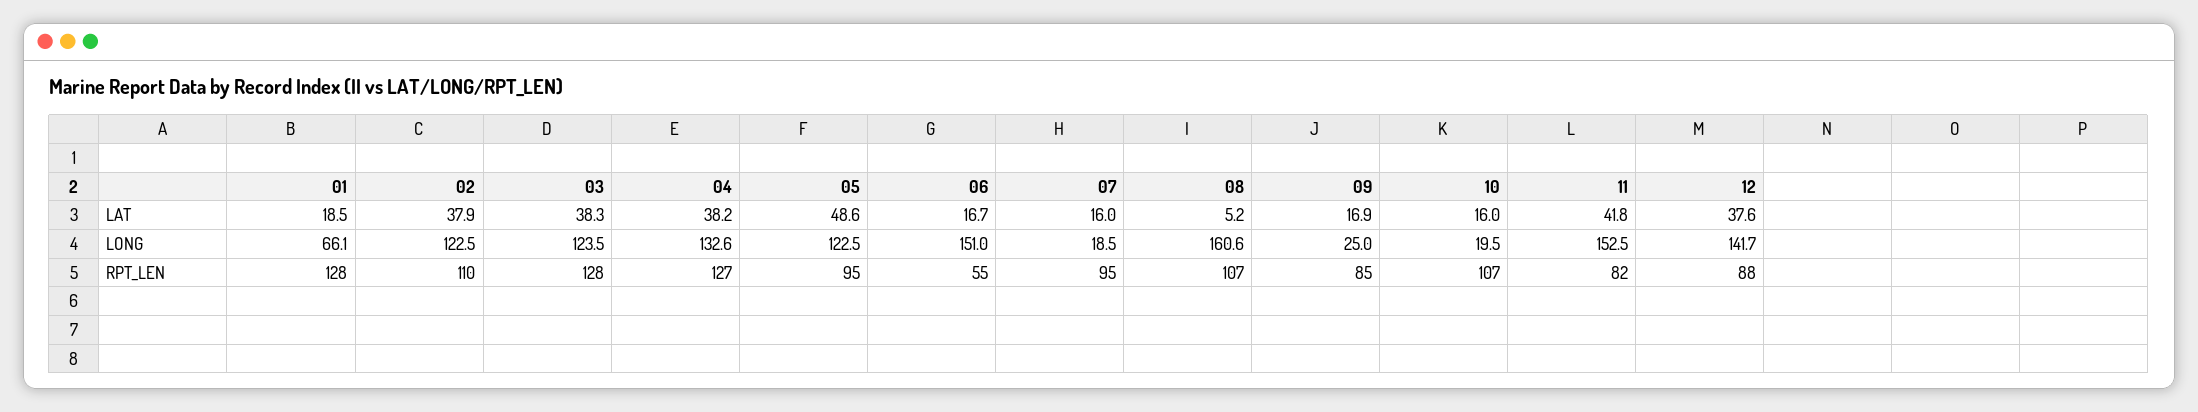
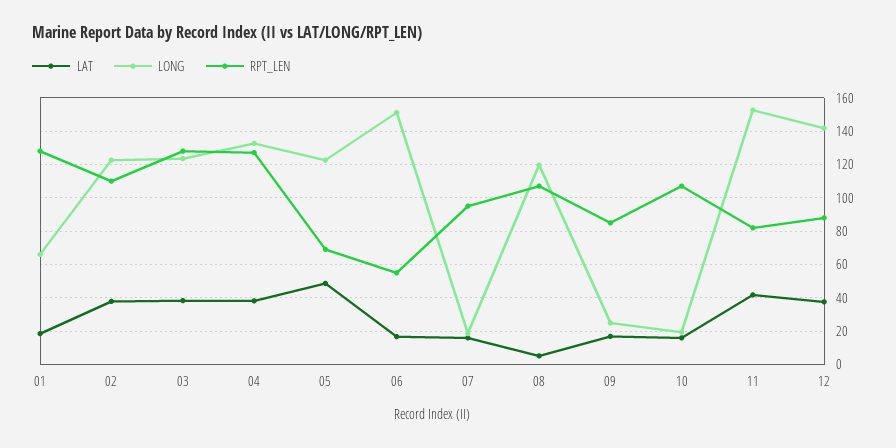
  {
    "LAT": {
      "01": 18.5,
      "02": 37.9,
      "03": 38.3,
      "04": 38.2,
      "05": 48.6,
      "06": 16.7,
      "07": 16,
      "08": 5.2,
      "09": 16.9,
      "10": 16,
      "11": 41.8,
      "12": 37.6
    },
    "LONG": {
      "01": 66.1,
      "02": 122.5,
      "03": 123.5,
      "04": 132.6,
      "05": 122.5,
      "06": 151,
      "07": 18.5,
-     "08": 160.6,
+     "08": 120,
      "09": 25,
      "10": 19.5,
      "11": 152.5,
      "12": 141.7
    },
    "RPT_LEN": {
      "01": 128,
      "02": 110,
      "03": 128,
      "04": 127,
-     "05": 95,
+     "05": 70,
      "06": 55,
      "07": 95,
      "08": 107,
      "09": 85,
      "10": 107,
      "11": 82,
      "12": 88
    }
  }

